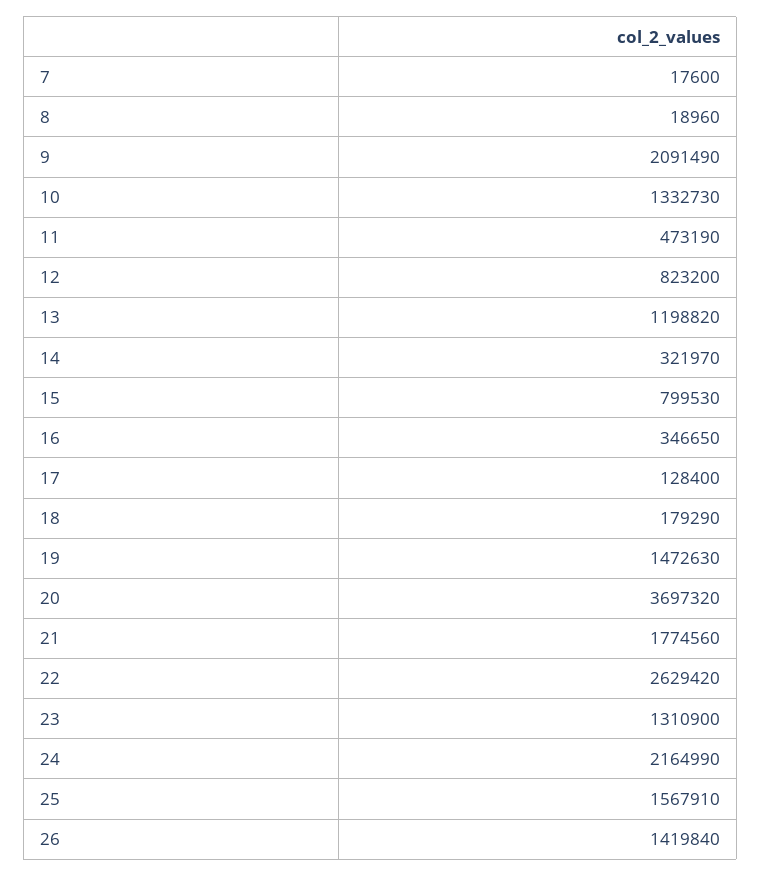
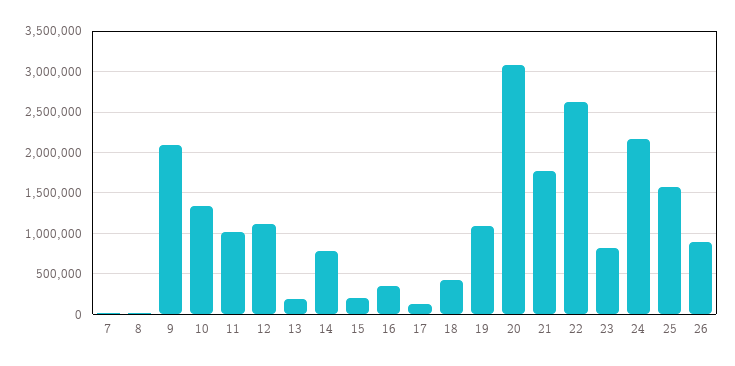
  {
    "7": 17600,
    "8": 18960,
    "9": 2091490,
    "10": 1332730,
-   "11": 473190,
+   "11": 1000000,
-   "12": 823200,
+   "12": 1100000,
-   "13": 1198820,
+   "13": 200000,
-   "14": 321970,
+   "14": 800000,
-   "15": 799530,
+   "15": 200000,
    "16": 346650,
    "17": 128400,
-   "18": 179290,
+   "18": 400000,
-   "19": 1472630,
+   "19": 1100000,
-   "20": 3697320,
+   "20": 3100000,
    "21": 1774560,
    "22": 2629420,
-   "23": 1310900,
+   "23": 800000,
    "24": 2164990,
    "25": 1567910,
-   "26": 1419840
+   "26": 900000
  }

